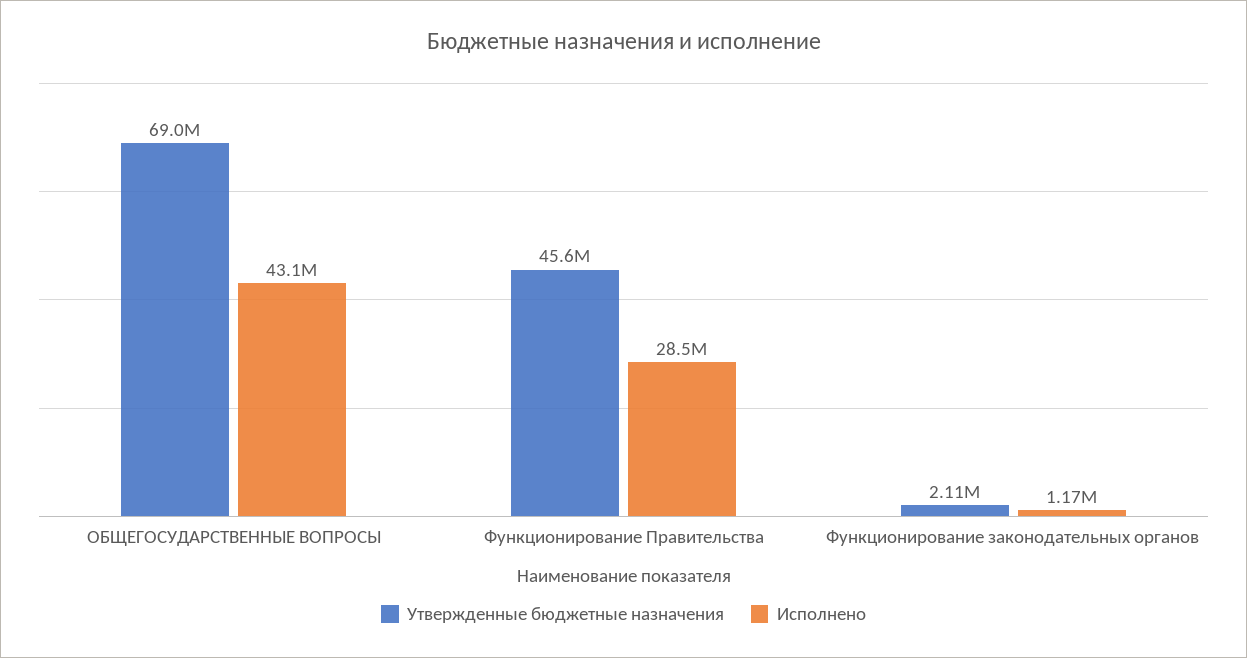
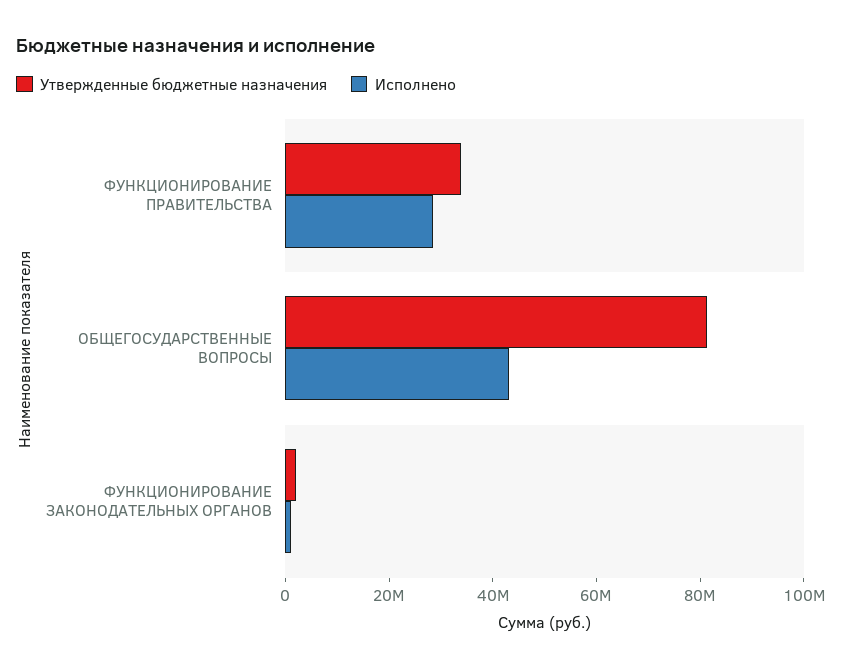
  {
    "Утвержденные бюджетные назначения": {
-     "ОБЩЕГОСУДАРСТВЕННЫЕ ВОПРОСЫ": 69000000,
+     "ОБЩЕГОСУДАРСТВЕННЫЕ ВОПРОСЫ": 80000000,
-     "Функционирование Правительства": 45600000,
+     "Функционирование Правительства": 35000000,
      "Функционирование законодательных органов": 2110000
    },
    "Исполнено": {
      "ОБЩЕГОСУДАРСТВЕННЫЕ ВОПРОСЫ": 43100000,
      "Функционирование Правительства": 28500000,
      "Функционирование законодательных органов": 1170000
    }
  }

